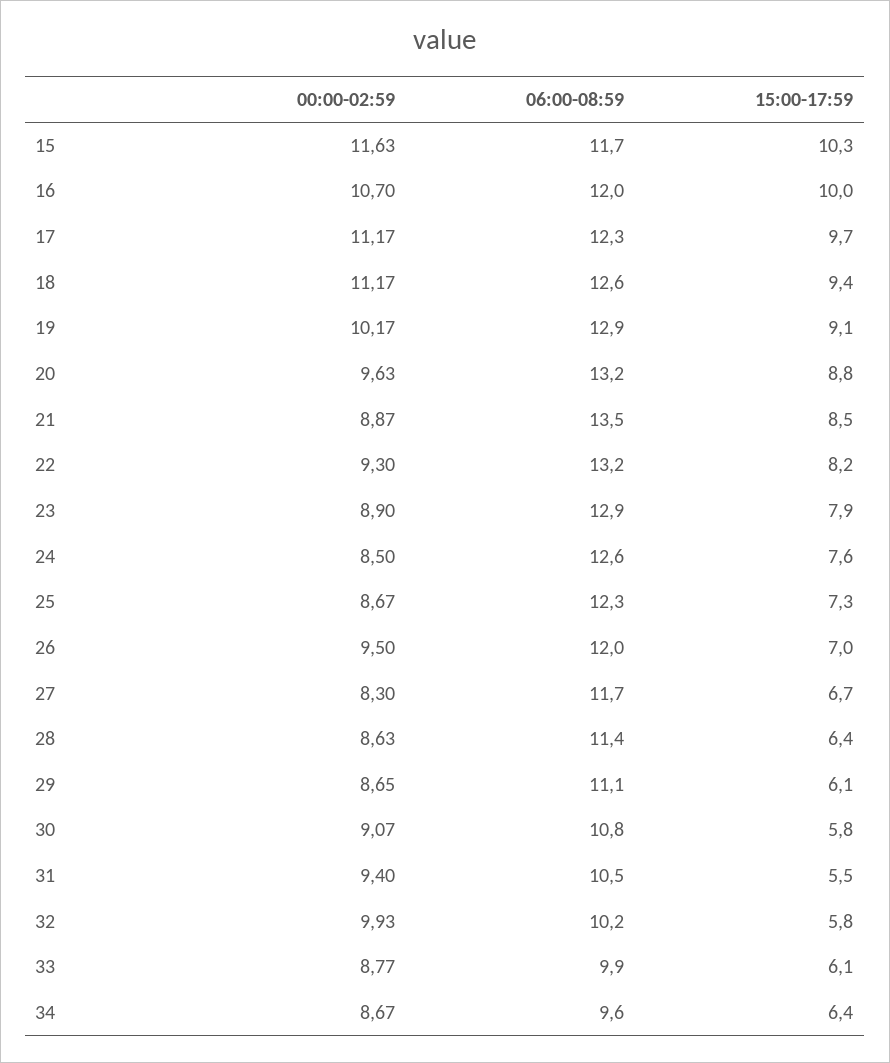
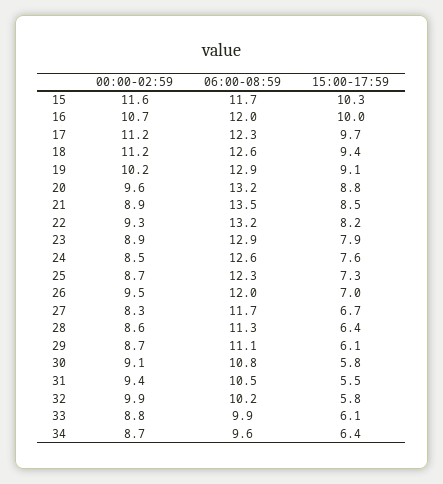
  {
    "00:00-02:59": {
      "15": 11.63,
      "16": 10.7,
      "17": 11.17,
      "18": 11.17,
      "19": 10.17,
      "20": 9.63,
      "21": 8.87,
      "22": 9.3,
      "23": 8.9,
      "24": 8.5,
      "25": 8.67,
      "26": 9.5,
      "27": 8.3,
      "28": 8.63,
      "29": 8.65,
      "30": 9.07,
      "31": 9.4,
      "32": 9.93,
      "33": 8.77,
      "34": 8.67
    },
    "06:00-08:59": {
      "15": 11.7,
      "16": 12,
      "17": 12.3,
      "18": 12.6,
      "19": 12.9,
      "20": 13.2,
      "21": 13.5,
      "22": 13.2,
      "23": 12.9,
      "24": 12.6,
      "25": 12.3,
      "26": 12,
      "27": 11.7,
-     "28": 11.4,
+     "28": 11.3,
      "29": 11.1,
      "30": 10.8,
      "31": 10.5,
      "32": 10.2,
      "33": 9.9,
      "34": 9.6
    },
    "15:00-17:59": {
      "15": 10.3,
      "16": 10,
      "17": 9.7,
      "18": 9.4,
      "19": 9.1,
      "20": 8.8,
      "21": 8.5,
      "22": 8.2,
      "23": 7.9,
      "24": 7.6,
      "25": 7.3,
      "26": 7,
      "27": 6.7,
      "28": 6.4,
      "29": 6.1,
      "30": 5.8,
      "31": 5.5,
      "32": 5.8,
      "33": 6.1,
      "34": 6.4
    }
  }

